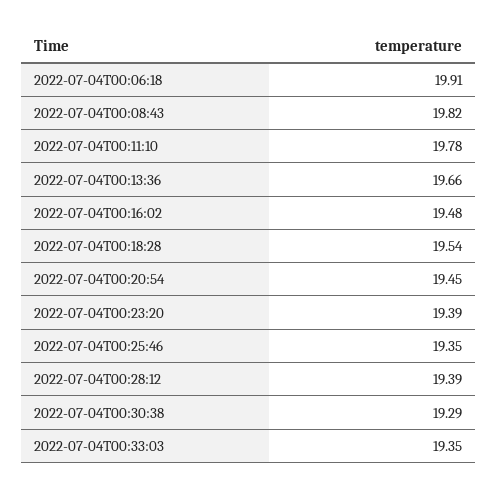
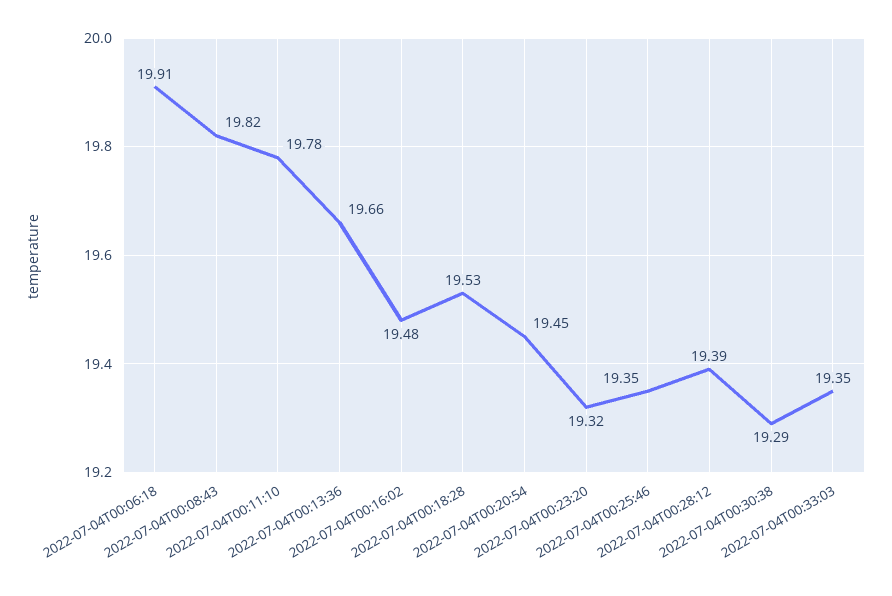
  {
    "2022-07-04T00:06:18": 19.91,
    "2022-07-04T00:08:43": 19.82,
    "2022-07-04T00:11:10": 19.78,
    "2022-07-04T00:13:36": 19.66,
    "2022-07-04T00:16:02": 19.48,
-   "2022-07-04T00:18:28": 19.54,
+   "2022-07-04T00:18:28": 19.53,
    "2022-07-04T00:20:54": 19.45,
-   "2022-07-04T00:23:20": 19.39,
+   "2022-07-04T00:23:20": 19.32,
    "2022-07-04T00:25:46": 19.35,
    "2022-07-04T00:28:12": 19.39,
    "2022-07-04T00:30:38": 19.29,
    "2022-07-04T00:33:03": 19.35
  }

